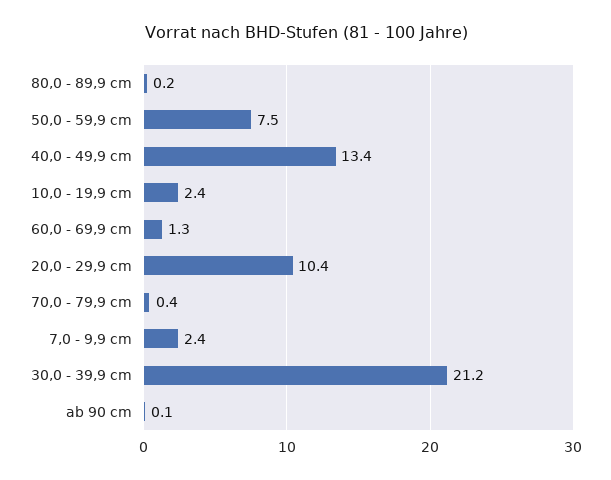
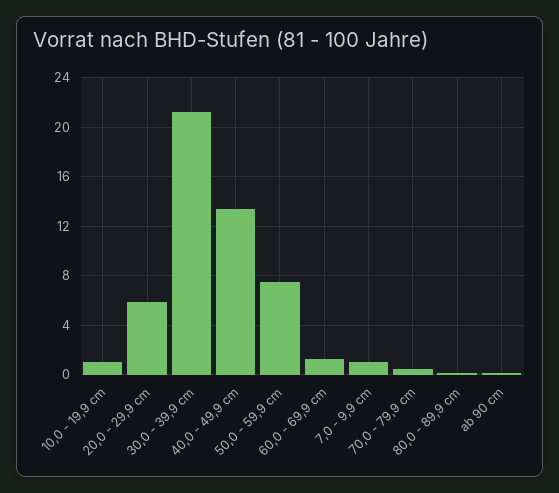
  {
    "80,0 - 89,9 cm": 0.2,
    "50,0 - 59,9 cm": 7.5,
    "40,0 - 49,9 cm": 13.4,
-   "10,0 - 19,9 cm": 2.4,
+   "10,0 - 19,9 cm": 1,
    "60,0 - 69,9 cm": 1.3,
-   "20,0 - 29,9 cm": 10.4,
+   "20,0 - 29,9 cm": 6,
    "70,0 - 79,9 cm": 0.4,
-   "7,0 - 9,9 cm": 2.4,
+   "7,0 - 9,9 cm": 1,
    "30,0 - 39,9 cm": 21.2,
    "ab 90 cm": 0.1
  }

